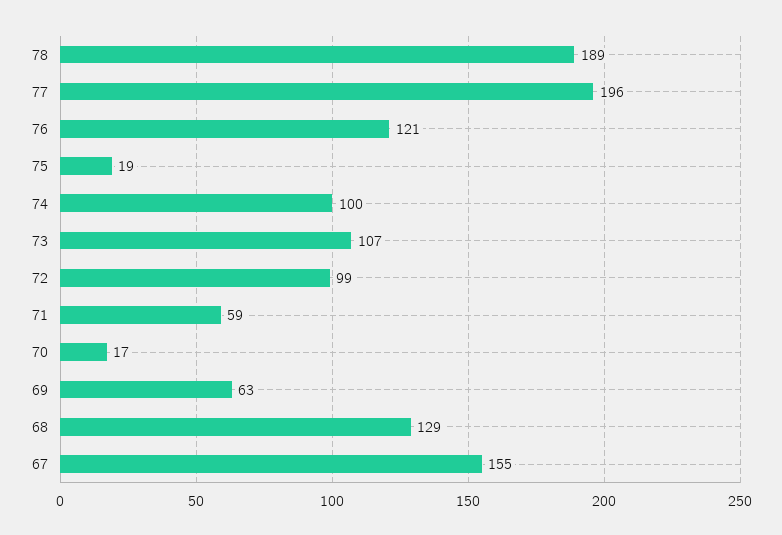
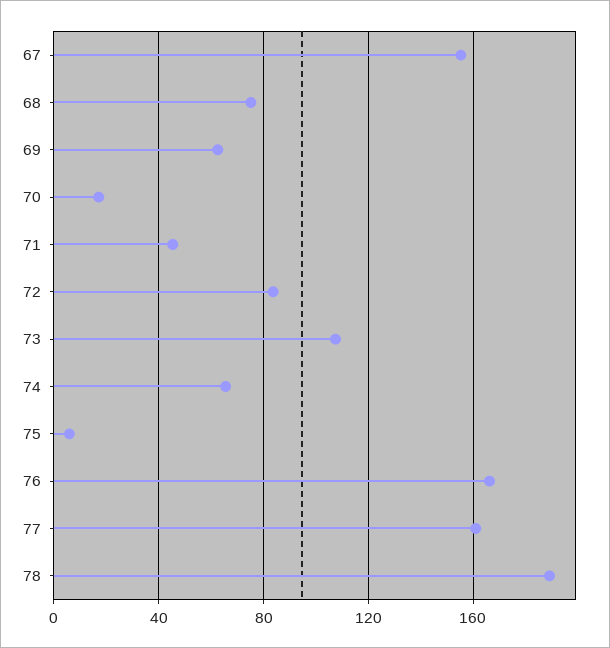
  {
    "78": 189,
-   "77": 196,
+   "77": 160,
-   "76": 121,
+   "76": 165,
-   "75": 19,
+   "75": 5,
-   "74": 100,
+   "74": 65,
    "73": 107,
-   "72": 99,
+   "72": 85,
-   "71": 59,
+   "71": 45,
    "70": 17,
    "69": 63,
-   "68": 129,
+   "68": 75,
    "67": 155
  }

